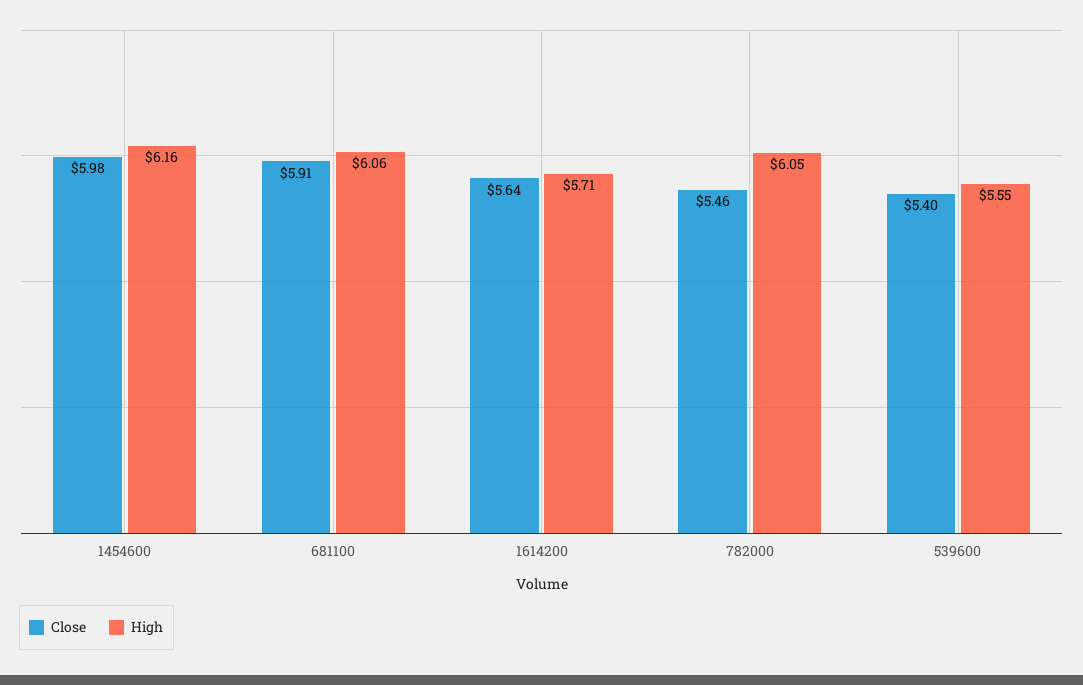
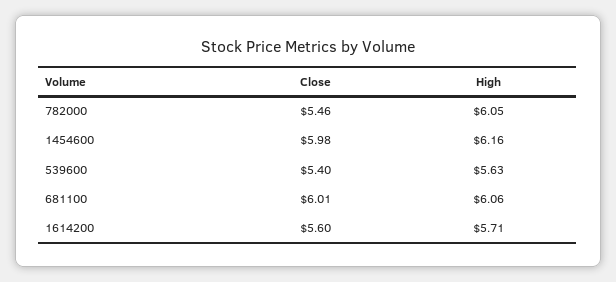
  {
    "Close": {
      "1454600": 5.98,
-     "681100": 5.91,
+     "681100": 6.01,
-     "1614200": 5.64,
+     "1614200": 5.6,
      "782000": 5.46,
      "539600": 5.4
    },
    "High": {
      "1454600": 6.16,
      "681100": 6.06,
      "1614200": 5.71,
      "782000": 6.05,
-     "539600": 5.55
+     "539600": 5.63
    }
  }

